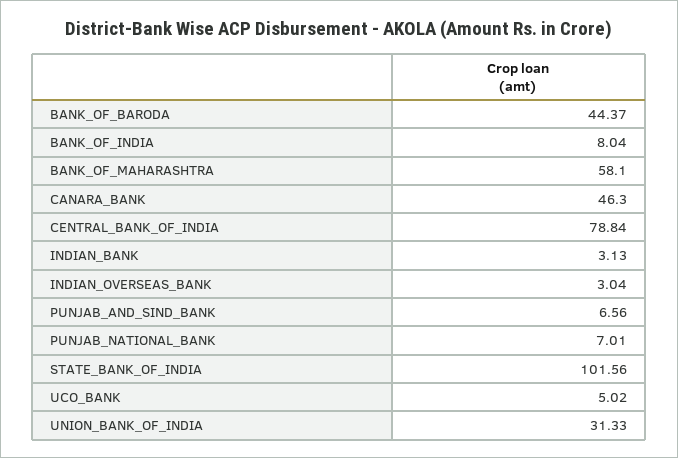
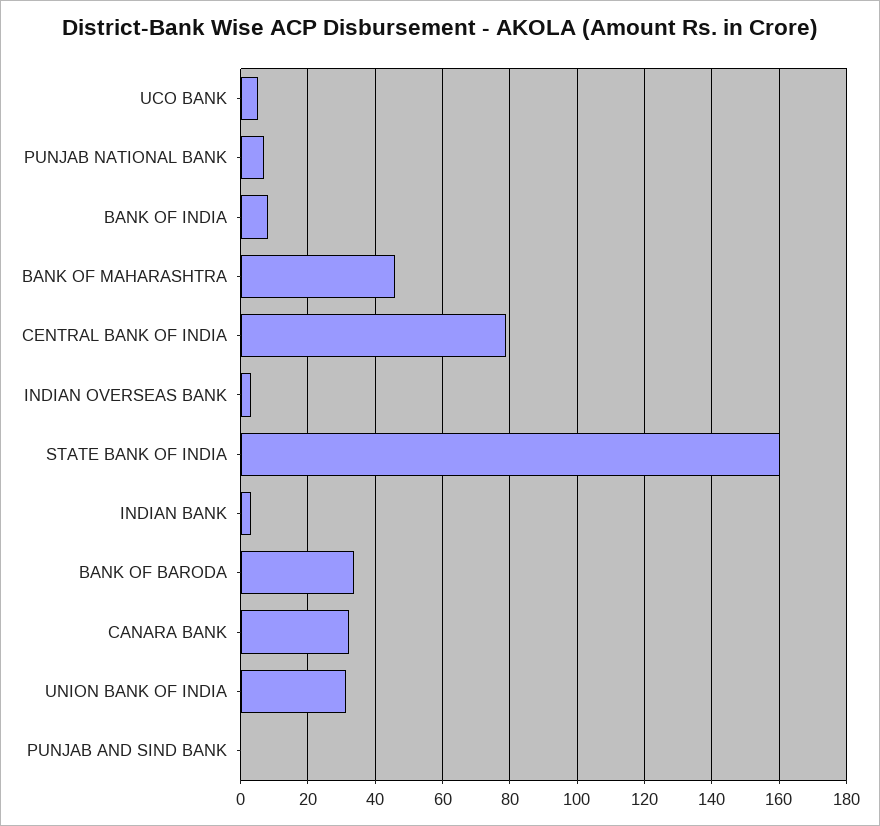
  {
-   "BANK_OF_BARODA": 44.37,
+   "BANK_OF_BARODA": 34,
    "BANK_OF_INDIA": 8.04,
-   "BANK_OF_MAHARASHTRA": 58.1,
+   "BANK_OF_MAHARASHTRA": 46,
-   "CANARA_BANK": 46.3,
+   "CANARA_BANK": 32,
    "CENTRAL_BANK_OF_INDIA": 78.84,
    "INDIAN_BANK": 3.13,
    "INDIAN_OVERSEAS_BANK": 3.04,
-   "PUNJAB_AND_SIND_BANK": 6.56,
+   "PUNJAB_AND_SIND_BANK": 0,
    "PUNJAB_NATIONAL_BANK": 7.01,
-   "STATE_BANK_OF_INDIA": 101.56,
+   "STATE_BANK_OF_INDIA": 160,
    "UCO_BANK": 5.02,
    "UNION_BANK_OF_INDIA": 31.33
  }

